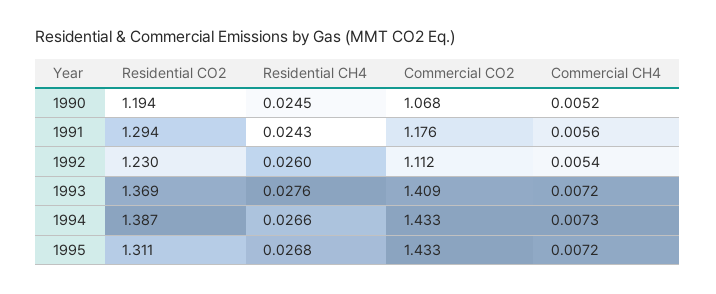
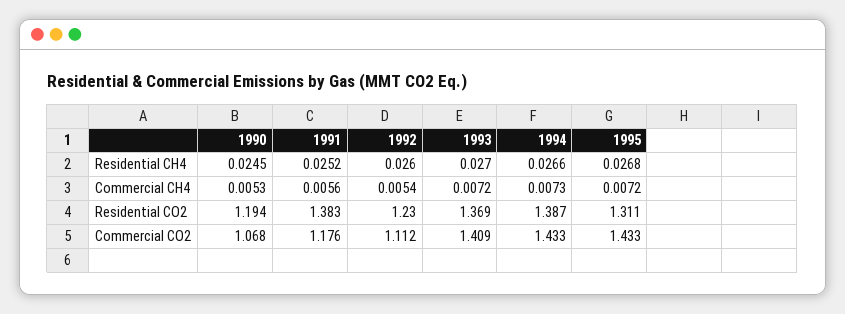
  {
    "Residential CO2": {
      "1990": 1.194,
-     "1991": 1.294,
+     "1991": 1.383,
      "1992": 1.23,
      "1993": 1.369,
      "1994": 1.387,
      "1995": 1.311
    },
    "Residential CH4": {
      "1990": 0.0245,
-     "1991": 0.0243,
+     "1991": 0.0252,
      "1992": 0.026,
-     "1993": 0.0276,
+     "1993": 0.027,
      "1994": 0.0266,
      "1995": 0.0268
    },
    "Commercial CO2": {
      "1990": 1.068,
      "1991": 1.176,
      "1992": 1.112,
      "1993": 1.409,
      "1994": 1.433,
      "1995": 1.433
    },
    "Commercial CH4": {
-     "1990": 0.0052,
+     "1990": 0.0053,
      "1991": 0.0056,
      "1992": 0.0054,
      "1993": 0.0072,
      "1994": 0.0073,
      "1995": 0.0072
    }
  }

